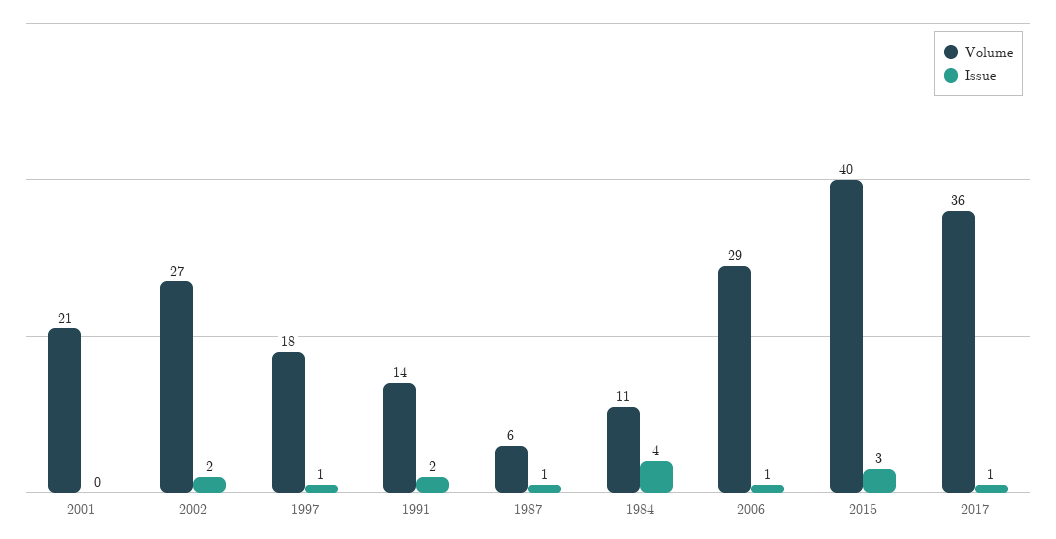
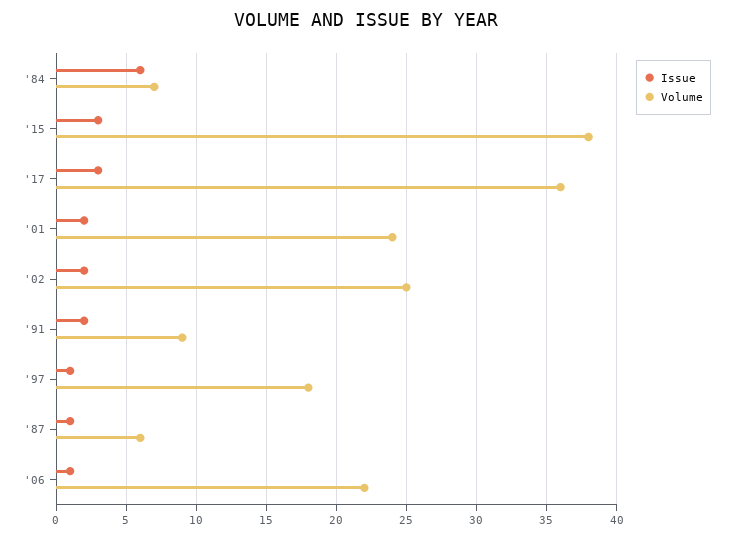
  {
    "Volume": {
-     "2001": 21,
+     "2001": 24,
-     "2002": 27,
+     "2002": 25,
      "1997": 18,
-     "1991": 14,
+     "1991": 9,
      "1987": 6,
-     "1984": 11,
+     "1984": 7,
-     "2006": 29,
+     "2006": 22,
-     "2015": 40,
+     "2015": 38,
      "2017": 36
    },
    "Issue": {
-     "2001": 0,
+     "2001": 2,
      "2002": 2,
      "1997": 1,
      "1991": 2,
      "1987": 1,
-     "1984": 4,
+     "1984": 6,
      "2006": 1,
      "2015": 3,
-     "2017": 1
+     "2017": 3
    }
  }

